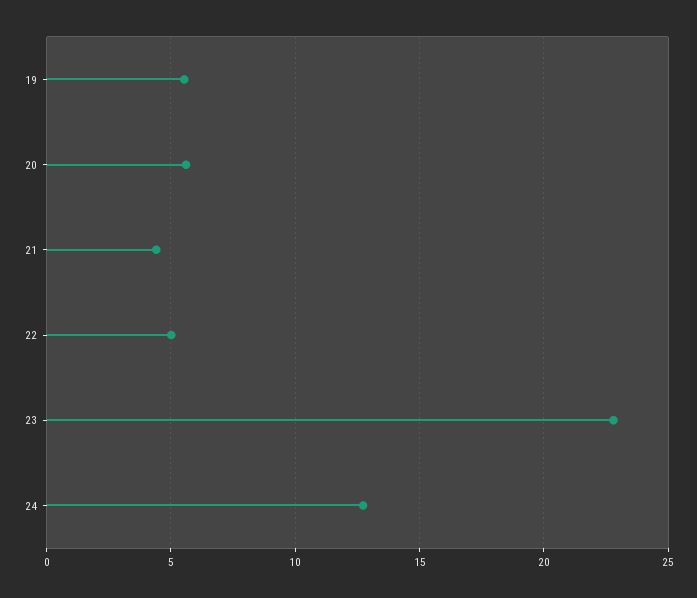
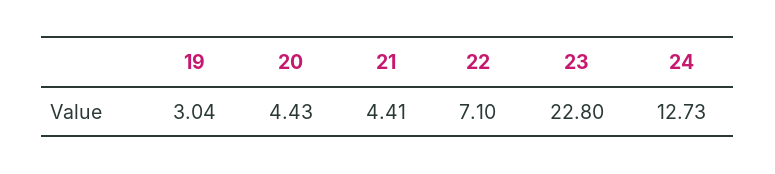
  {
-   "19": 5.5,
+   "19": 3.04,
-   "20": 5.5,
+   "20": 4.43,
    "21": 4.41,
-   "22": 5,
+   "22": 7.1,
    "23": 22.8,
    "24": 12.73
  }

